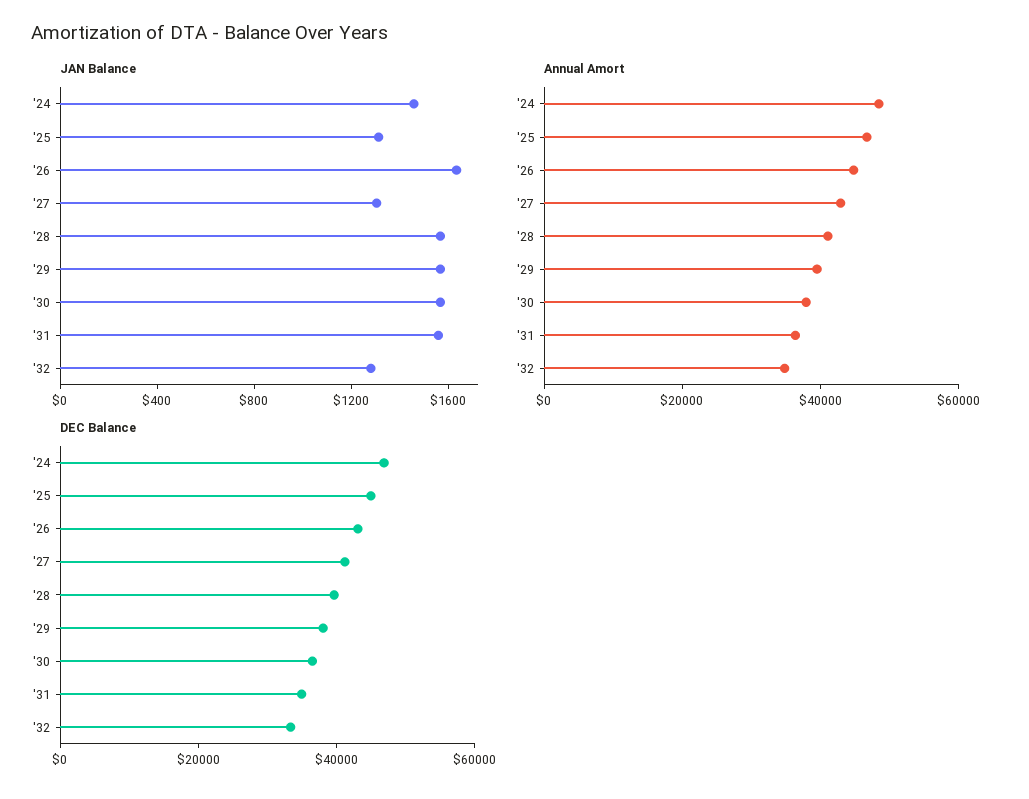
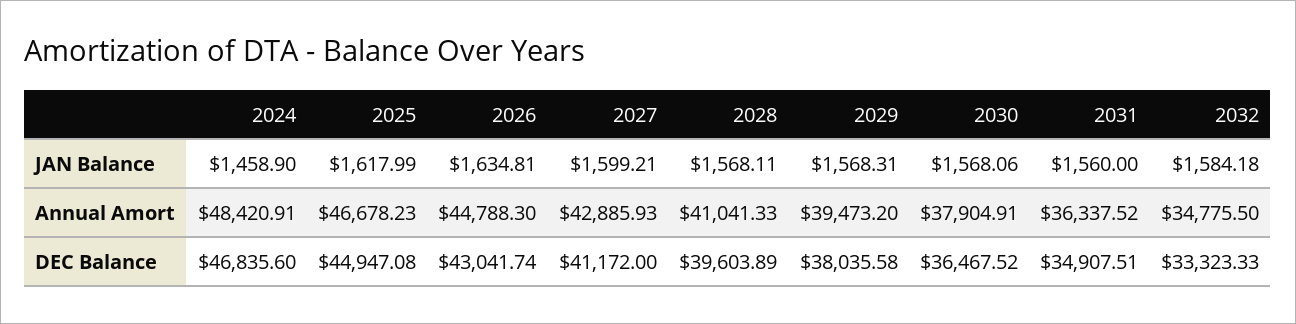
  {
    "JAN Balance": {
      "'24": 1458.9,
-     "'25": 1300,
+     "'25": 1617.99,
      "'26": 1634.81,
-     "'27": 1300,
+     "'27": 1599.21,
      "'28": 1568.11,
      "'29": 1568.31,
      "'30": 1568.06,
      "'31": 1560,
-     "'32": 1300
+     "'32": 1584.18
    },
    "Annual Amort": {
      "'24": 48420.91,
      "'25": 46678.23,
      "'26": 44788.3,
      "'27": 42885.93,
      "'28": 41041.33,
      "'29": 39473.2,
      "'30": 37904.91,
      "'31": 36337.52,
      "'32": 34775.5
    },
    "DEC Balance": {
      "'24": 46835.6,
      "'25": 44947.08,
      "'26": 43041.74,
      "'27": 41172,
      "'28": 39603.89,
      "'29": 38035.58,
      "'30": 36467.52,
      "'31": 34907.51,
      "'32": 33323.33
    }
  }

